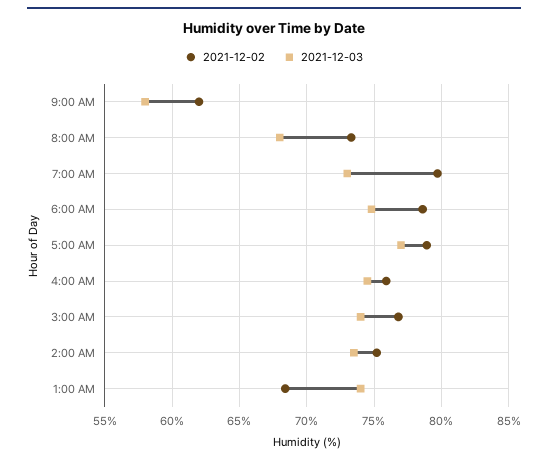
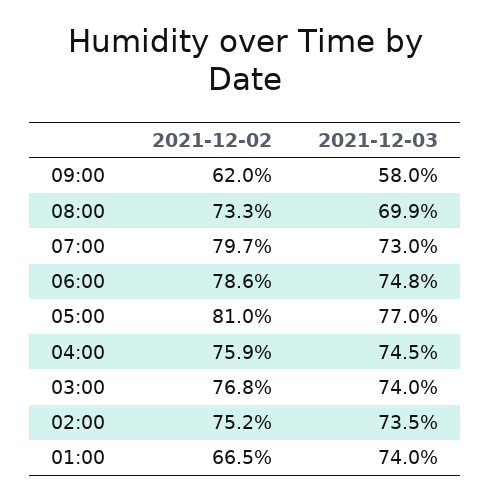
  {
    "2021-12-02": {
      "9:00 AM": 62,
      "8:00 AM": 73.3,
      "7:00 AM": 79.7,
      "6:00 AM": 78.6,
-     "5:00 AM": 79,
+     "5:00 AM": 81,
      "4:00 AM": 75.9,
      "3:00 AM": 76.8,
      "2:00 AM": 75.2,
-     "1:00 AM": 68.5
+     "1:00 AM": 66.5
    },
    "2021-12-03": {
      "9:00 AM": 58,
-     "8:00 AM": 68,
+     "8:00 AM": 69.9,
      "7:00 AM": 73,
      "6:00 AM": 74.8,
      "5:00 AM": 77,
      "4:00 AM": 74.5,
      "3:00 AM": 74,
      "2:00 AM": 73.5,
      "1:00 AM": 74
    }
  }

